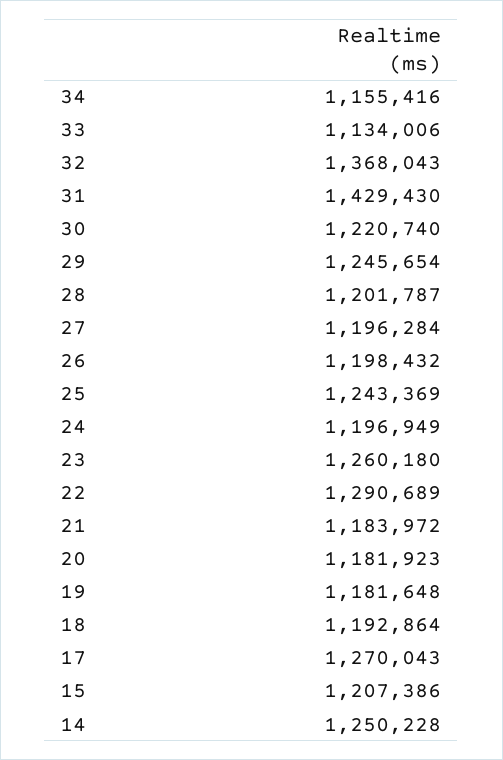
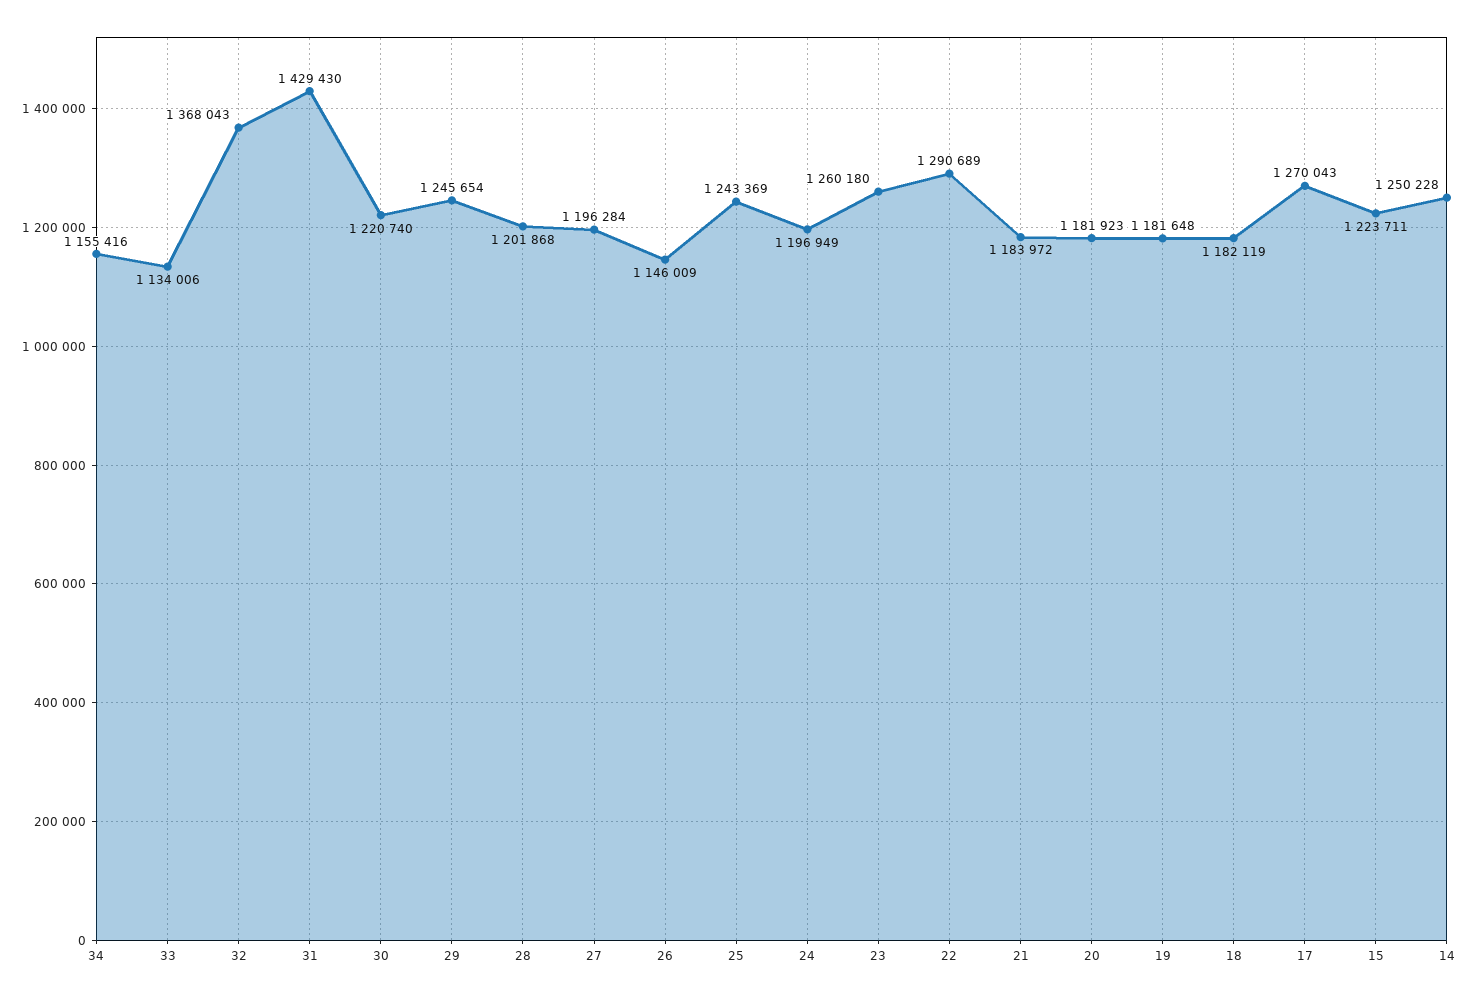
  {
    "34": 1155416,
    "33": 1134006,
    "32": 1368043,
    "31": 1429430,
    "30": 1220740,
    "29": 1245654,
-   "28": 1201787,
+   "28": 1201868,
    "27": 1196284,
-   "26": 1198432,
+   "26": 1146009,
    "25": 1243369,
    "24": 1196949,
    "23": 1260180,
    "22": 1290689,
    "21": 1183972,
    "20": 1181923,
    "19": 1181648,
-   "18": 1192864,
+   "18": 1182119,
    "17": 1270043,
-   "15": 1207386,
+   "15": 1223711,
    "14": 1250228
  }

